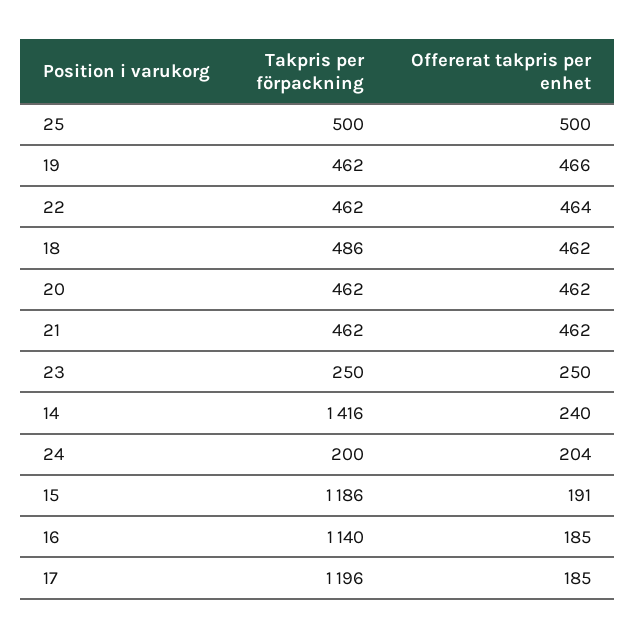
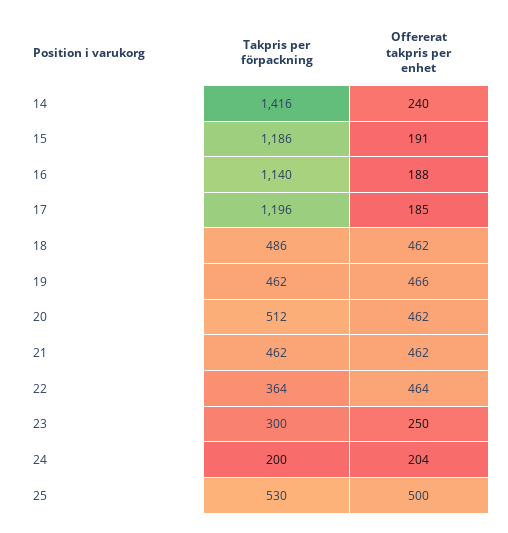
  {
    "Takpris per förpackning": {
-     "25": 500,
+     "25": 530,
      "19": 462,
-     "22": 462,
+     "22": 364,
      "18": 486,
-     "20": 462,
+     "20": 512,
      "21": 462,
-     "23": 250,
+     "23": 300,
      "14": 1416,
      "24": 200,
      "15": 1186,
      "16": 1140,
      "17": 1196
    },
    "Offererat takpris per enhet": {
      "25": 500,
      "19": 466,
      "22": 464,
      "18": 462,
      "20": 462,
      "21": 462,
      "23": 250,
      "14": 240,
      "24": 204,
      "15": 191,
-     "16": 185,
+     "16": 188,
      "17": 185
    }
  }

